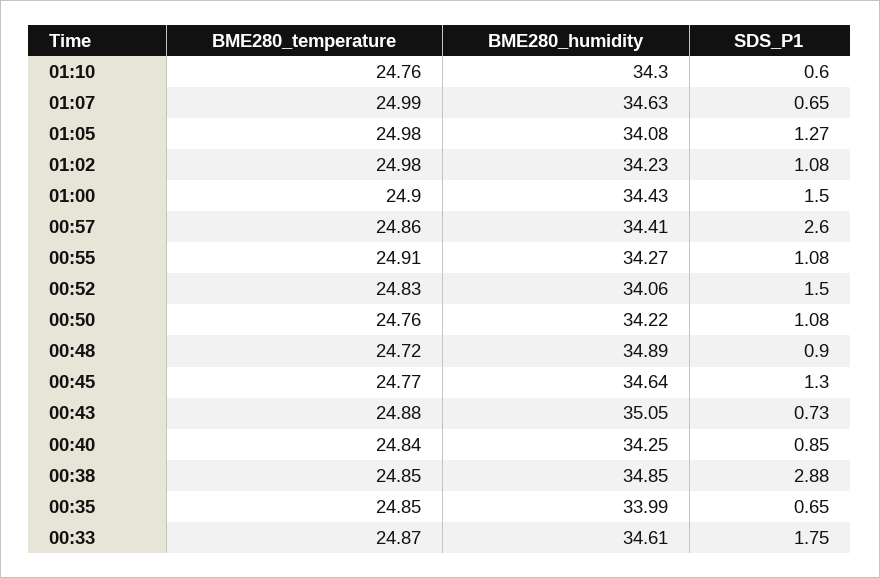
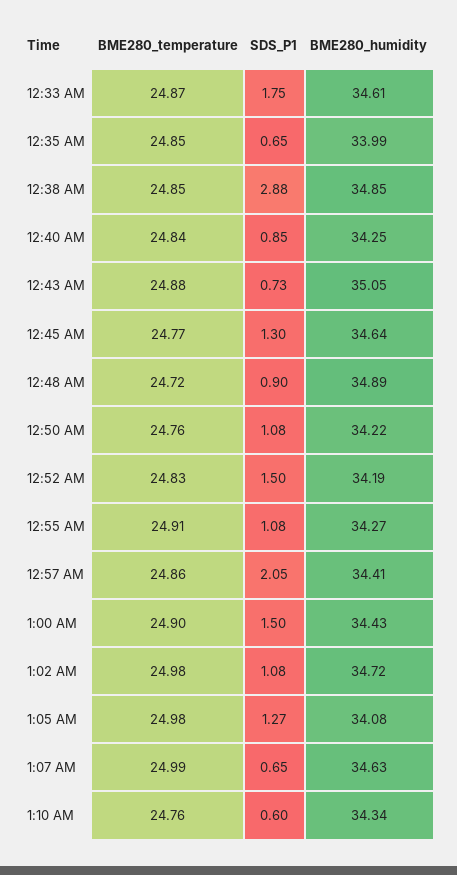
  {
    "BME280_temperature": {
      "01:10": 24.76,
      "01:07": 24.99,
      "01:05": 24.98,
      "01:02": 24.98,
      "01:00": 24.9,
      "00:57": 24.86,
      "00:55": 24.91,
      "00:52": 24.83,
      "00:50": 24.76,
      "00:48": 24.72,
      "00:45": 24.77,
      "00:43": 24.88,
      "00:40": 24.84,
      "00:38": 24.85,
      "00:35": 24.85,
      "00:33": 24.87
    },
    "BME280_humidity": {
-     "01:10": 34.3,
+     "01:10": 34.34,
      "01:07": 34.63,
      "01:05": 34.08,
-     "01:02": 34.23,
+     "01:02": 34.72,
      "01:00": 34.43,
      "00:57": 34.41,
      "00:55": 34.27,
-     "00:52": 34.06,
+     "00:52": 34.19,
      "00:50": 34.22,
      "00:48": 34.89,
      "00:45": 34.64,
      "00:43": 35.05,
      "00:40": 34.25,
      "00:38": 34.85,
      "00:35": 33.99,
      "00:33": 34.61
    },
    "SDS_P1": {
      "01:10": 0.6,
      "01:07": 0.65,
      "01:05": 1.27,
      "01:02": 1.08,
      "01:00": 1.5,
-     "00:57": 2.6,
+     "00:57": 2.05,
      "00:55": 1.08,
      "00:52": 1.5,
      "00:50": 1.08,
      "00:48": 0.9,
      "00:45": 1.3,
      "00:43": 0.73,
      "00:40": 0.85,
      "00:38": 2.88,
      "00:35": 0.65,
      "00:33": 1.75
    }
  }

